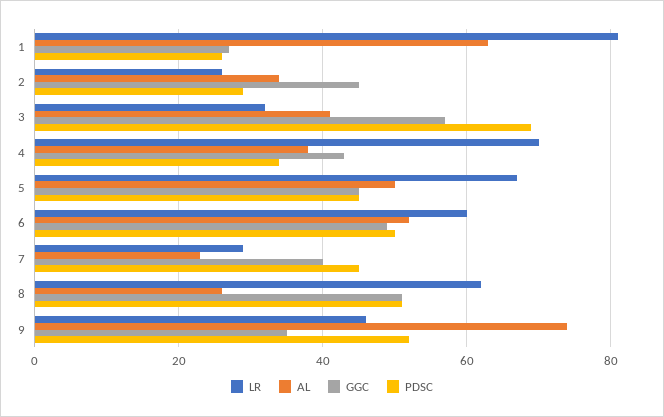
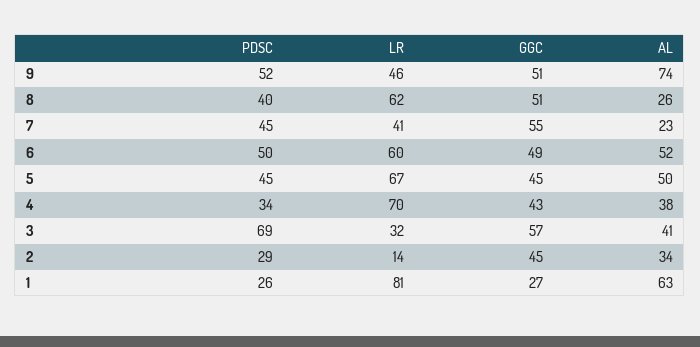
  {
    "LR": {
      "1": 81,
-     "2": 25,
+     "2": 14,
      "3": 32,
      "4": 70,
      "5": 67,
      "6": 60,
-     "7": 30,
+     "7": 41,
      "8": 62,
      "9": 46
    },
    "AL": {
      "1": 63,
      "2": 34,
      "3": 41,
      "4": 38,
      "5": 50,
      "6": 52,
      "7": 23,
      "8": 26,
      "9": 74
    },
    "GGC": {
      "1": 27,
      "2": 45,
      "3": 57,
      "4": 43,
      "5": 45,
      "6": 49,
-     "7": 40,
+     "7": 55,
      "8": 51,
-     "9": 35
+     "9": 51
    },
    "PDSC": {
      "1": 26,
      "2": 29,
      "3": 69,
      "4": 34,
      "5": 45,
      "6": 50,
      "7": 45,
-     "8": 50,
+     "8": 40,
      "9": 52
    }
  }

